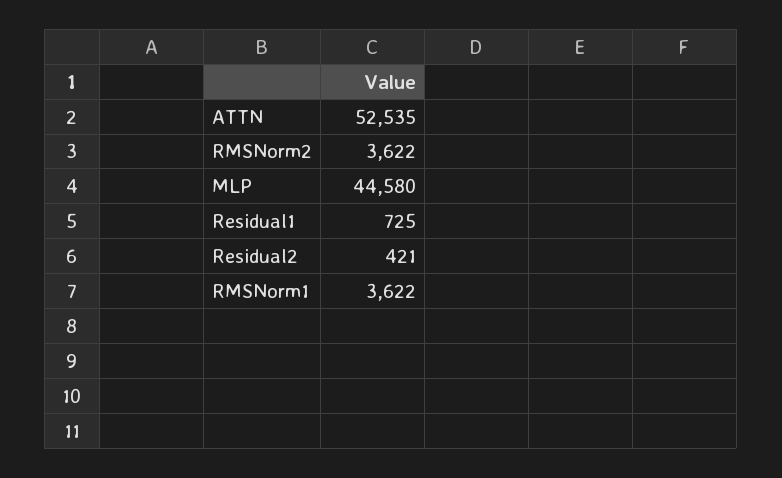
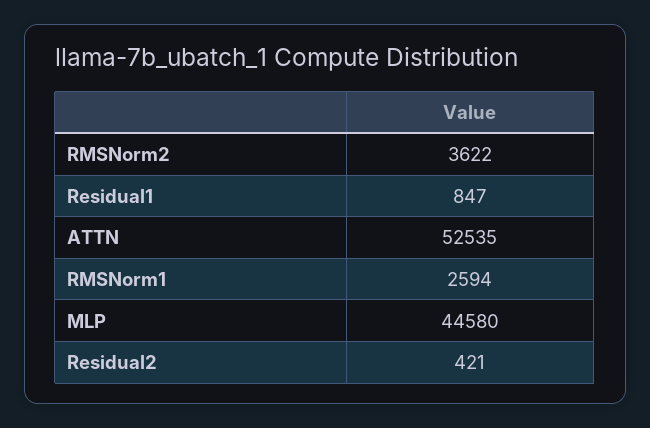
  {
    "ATTN": 52535,
    "RMSNorm2": 3622,
    "MLP": 44580,
-   "Residual1": 725,
+   "Residual1": 847,
    "Residual2": 421,
-   "RMSNorm1": 3622
+   "RMSNorm1": 2594
  }

